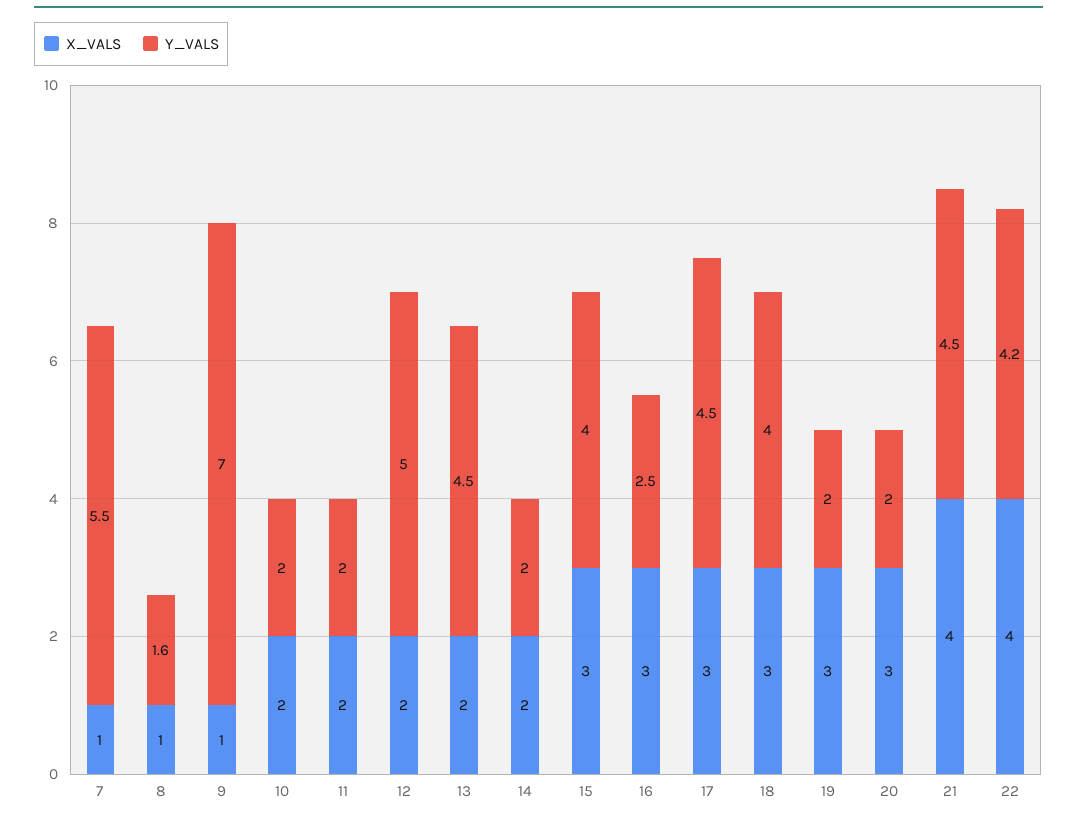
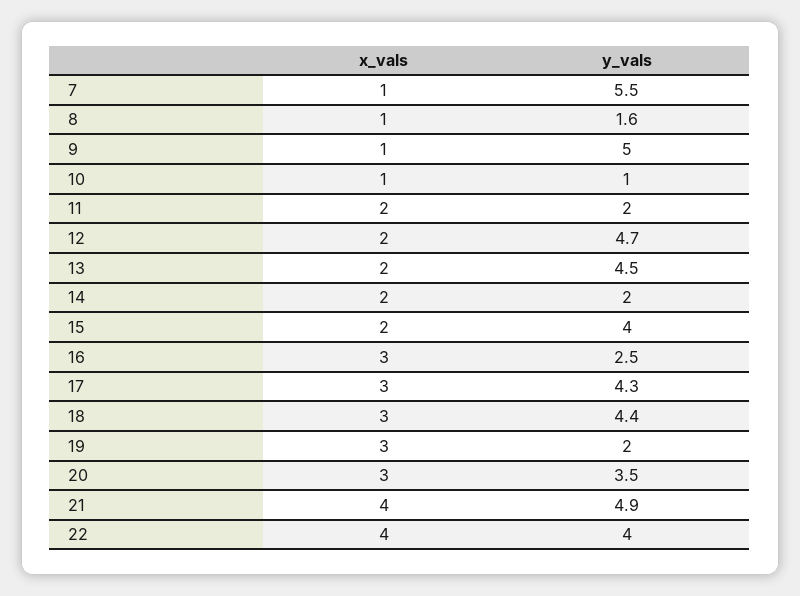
  {
    "X_VALS": {
      "7": 1,
      "8": 1,
      "9": 1,
-     "10": 2,
+     "10": 1,
      "11": 2,
      "12": 2,
      "13": 2,
      "14": 2,
-     "15": 3,
+     "15": 2,
      "16": 3,
      "17": 3,
      "18": 3,
      "19": 3,
      "20": 3,
      "21": 4,
      "22": 4
    },
    "Y_VALS": {
      "7": 5.5,
      "8": 1.6,
-     "9": 7,
+     "9": 5,
-     "10": 2,
+     "10": 1,
      "11": 2,
-     "12": 5,
+     "12": 4.7,
      "13": 4.5,
      "14": 2,
      "15": 4,
      "16": 2.5,
-     "17": 4.5,
+     "17": 4.3,
-     "18": 4,
+     "18": 4.4,
      "19": 2,
-     "20": 2,
+     "20": 3.5,
-     "21": 4.5,
+     "21": 4.9,
-     "22": 4.2
+     "22": 4
    }
  }

